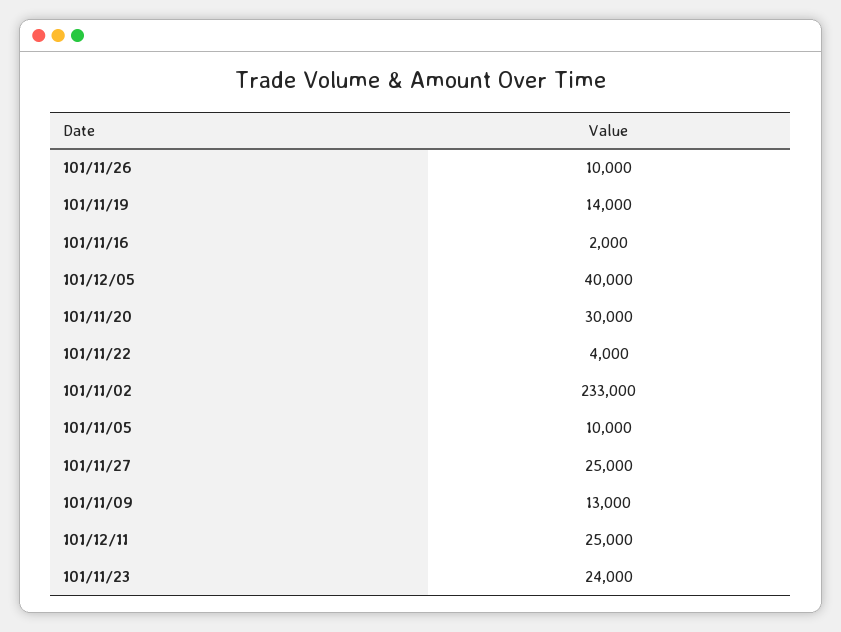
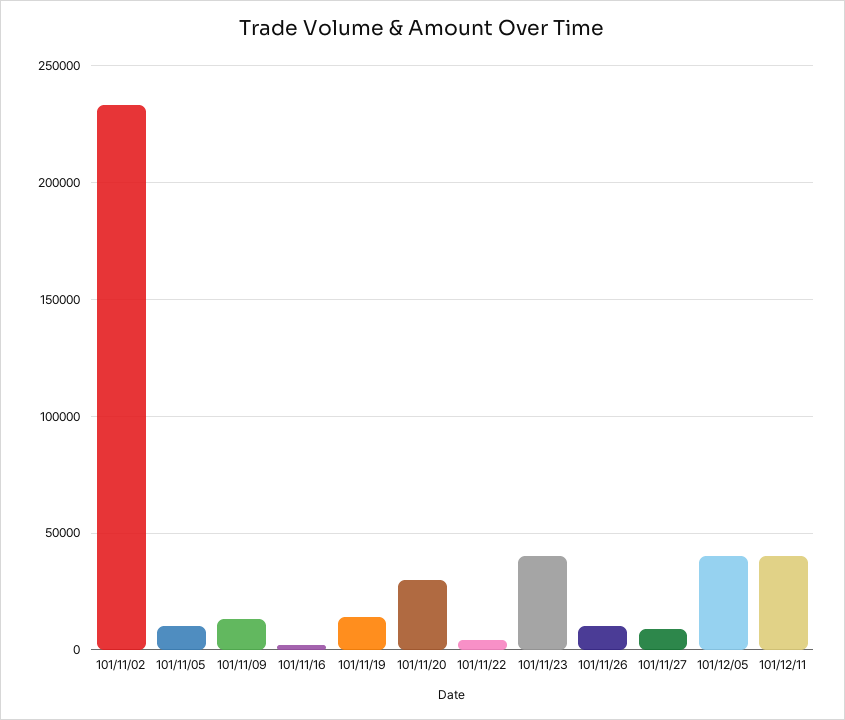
  {
    "101/11/26": 10000,
    "101/11/19": 14000,
    "101/11/16": 2000,
    "101/12/05": 40000,
    "101/11/20": 30000,
    "101/11/22": 4000,
    "101/11/02": 233000,
    "101/11/05": 10000,
-   "101/11/27": 25000,
+   "101/11/27": 10000,
    "101/11/09": 13000,
-   "101/12/11": 25000,
+   "101/12/11": 40000,
-   "101/11/23": 24000
+   "101/11/23": 40000
  }

